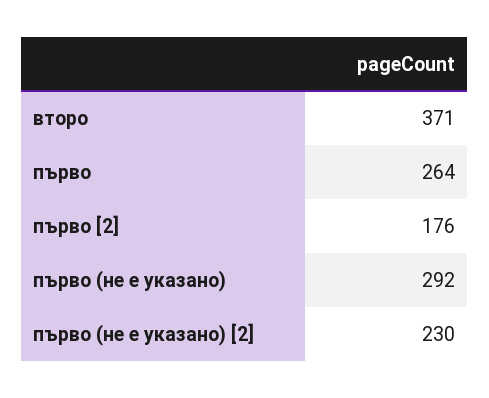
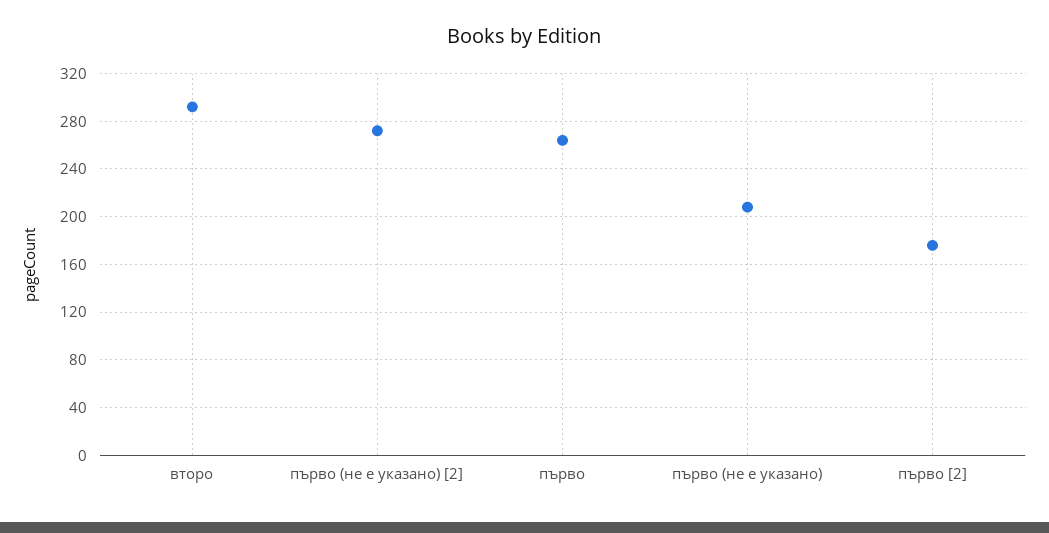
  {
-   "второ": 371,
+   "второ": 290,
    "първо": 264,
    "първо [2]": 176,
-   "първо (не е указано)": 292,
+   "първо (не е указано)": 210,
-   "първо (не е указано) [2]": 230
+   "първо (не е указано) [2]": 270
  }

